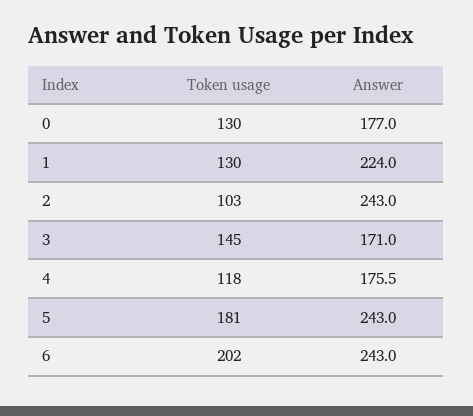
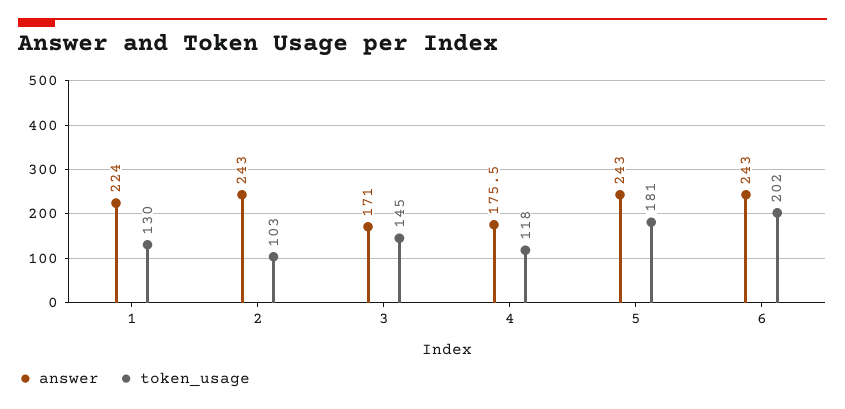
  {
    "Token usage": {
-     "0": 130,
      "1": 130,
      "2": 103,
      "3": 145,
      "4": 118,
      "5": 181,
      "6": 202
    },
    "Answer": {
-     "0": 177,
      "1": 224,
      "2": 243,
      "3": 171,
      "4": 175.5,
      "5": 243,
      "6": 243
    }
  }

